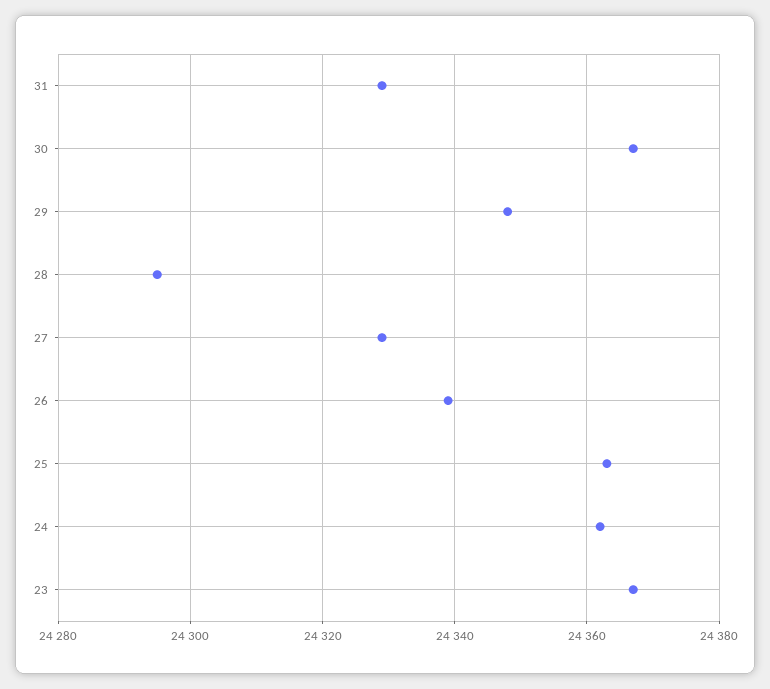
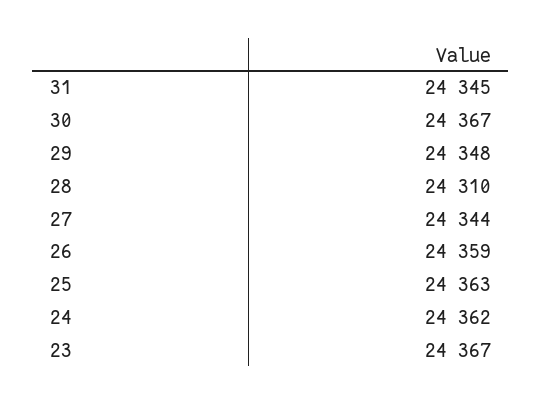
  {
-   "31": 24330,
+   "31": 24345,
    "30": 24367,
    "29": 24348,
-   "28": 24295,
+   "28": 24310,
-   "27": 24330,
+   "27": 24344,
-   "26": 24340,
+   "26": 24359,
    "25": 24363,
    "24": 24362,
    "23": 24367
  }

